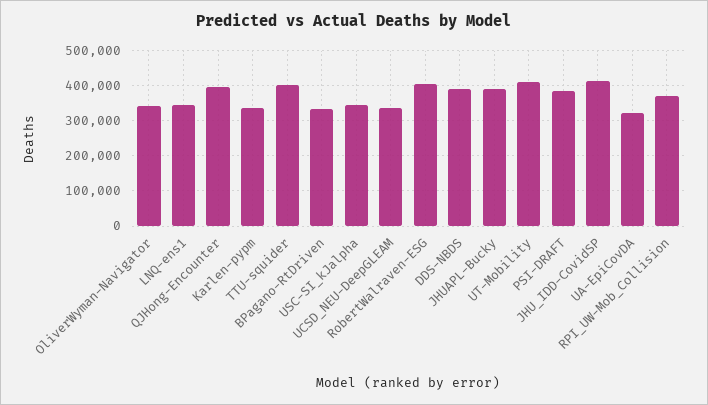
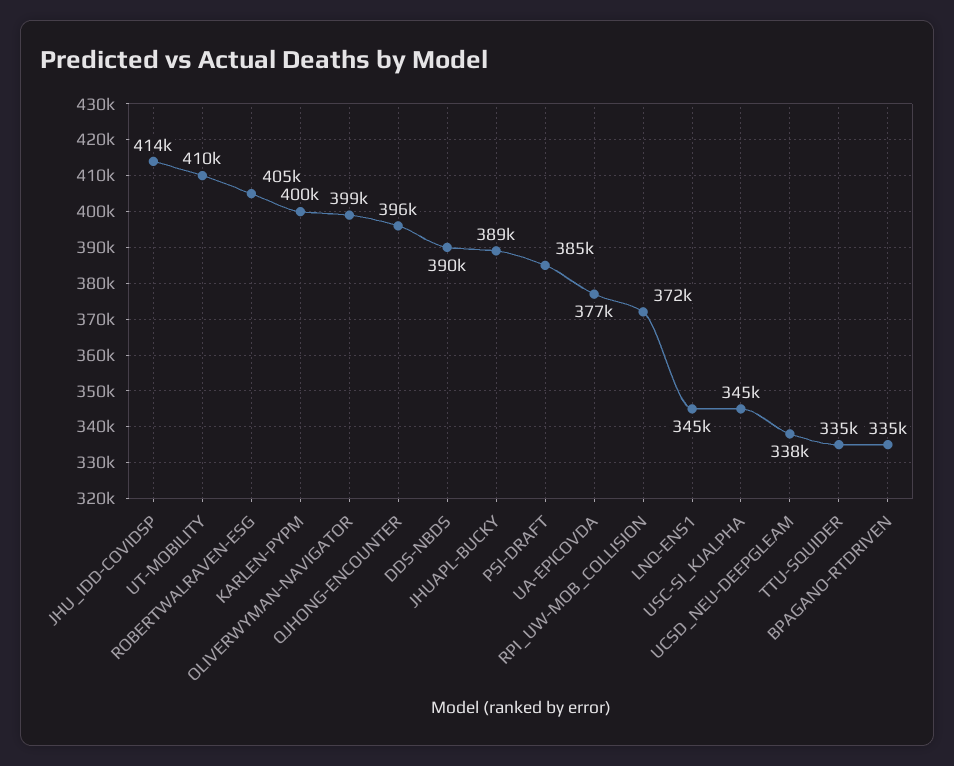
  {
-   "OliverWyman-Navigator": 340000,
+   "OliverWyman-Navigator": 399000,
    "LNQ-ens1": 345000,
    "QJHong-Encounter": 396000,
-   "Karlen-pypm": 340000,
+   "Karlen-pypm": 400000,
-   "TTU-squider": 400000,
+   "TTU-squider": 335000,
    "BPagano-RtDriven": 335000,
    "USC-SI_kJalpha": 345000,
    "UCSD_NEU-DeepGLEAM": 338000,
    "RobertWalraven-ESG": 405000,
    "DDS-NBDS": 390000,
    "JHUAPL-Bucky": 389000,
    "UT-Mobility": 410000,
    "PSI-DRAFT": 385000,
    "JHU_IDD-CovidSP": 414000,
-   "UA-EpiCovDA": 320000,
+   "UA-EpiCovDA": 377000,
    "RPI_UW-Mob_Collision": 372000
  }

